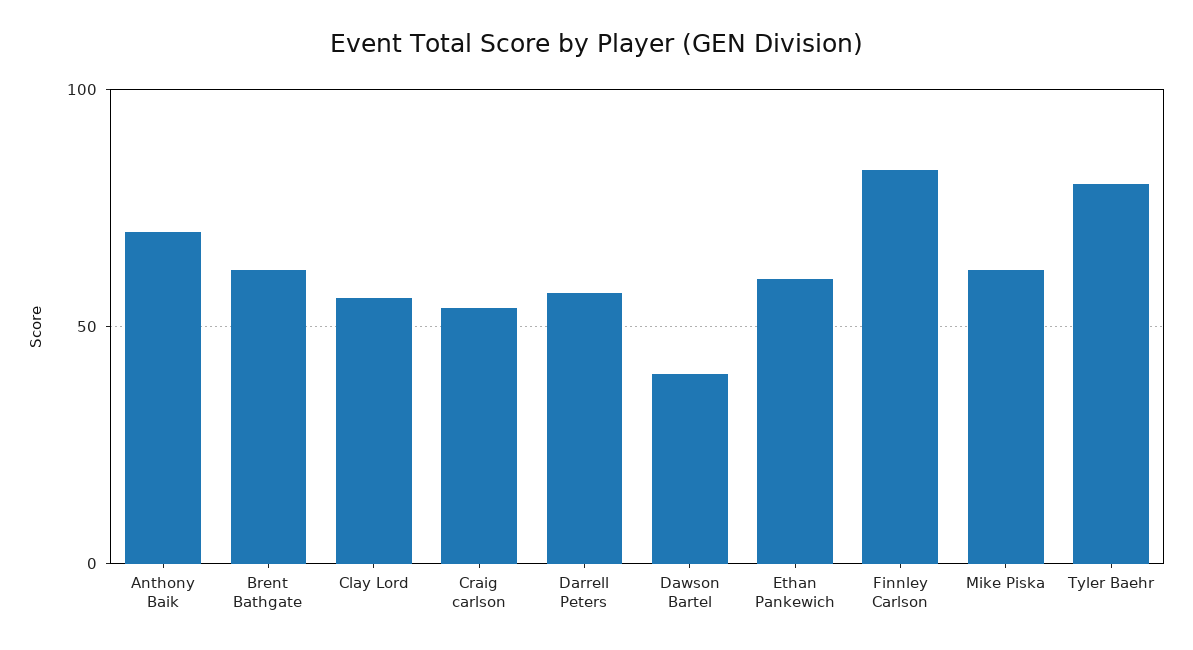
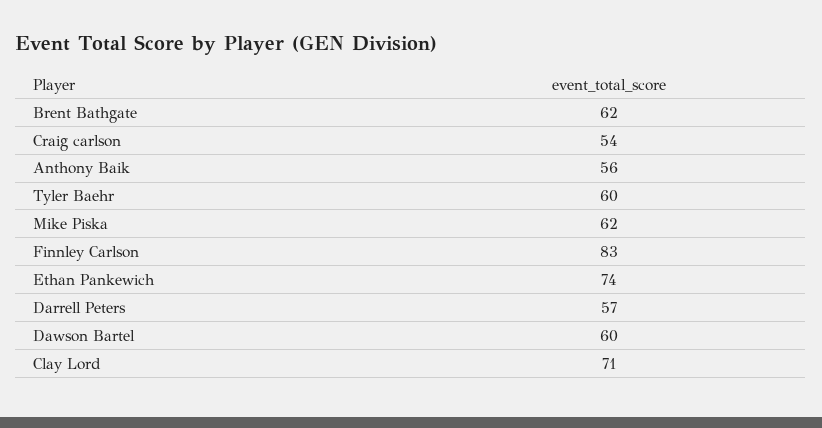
  {
-   "Anthony Baik": 70,
+   "Anthony Baik": 56,
    "Brent Bathgate": 62,
-   "Clay Lord": 55,
+   "Clay Lord": 71,
    "Craig carlson": 54,
    "Darrell Peters": 57,
-   "Dawson Bartel": 40,
+   "Dawson Bartel": 60,
-   "Ethan Pankewich": 60,
+   "Ethan Pankewich": 74,
    "Finnley Carlson": 83,
    "Mike Piska": 62,
-   "Tyler Baehr": 80
+   "Tyler Baehr": 60
  }

